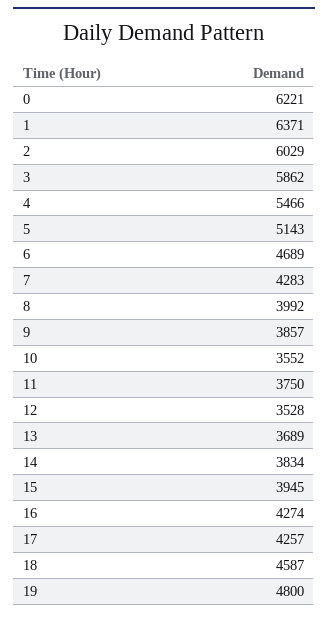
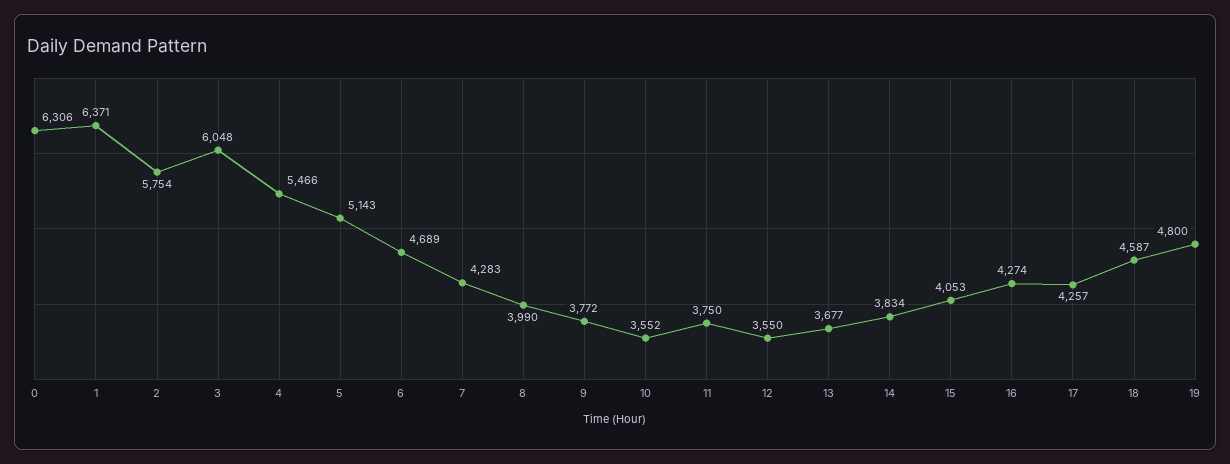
  {
-   "0": 6221,
+   "0": 6306,
    "1": 6371,
-   "2": 6029,
+   "2": 5754,
-   "3": 5862,
+   "3": 6048,
    "4": 5466,
    "5": 5143,
    "6": 4689,
    "7": 4283,
-   "8": 3992,
+   "8": 3990,
-   "9": 3857,
+   "9": 3772,
    "10": 3552,
    "11": 3750,
-   "12": 3528,
+   "12": 3550,
-   "13": 3689,
+   "13": 3677,
    "14": 3834,
-   "15": 3945,
+   "15": 4053,
    "16": 4274,
    "17": 4257,
    "18": 4587,
    "19": 4800
  }

